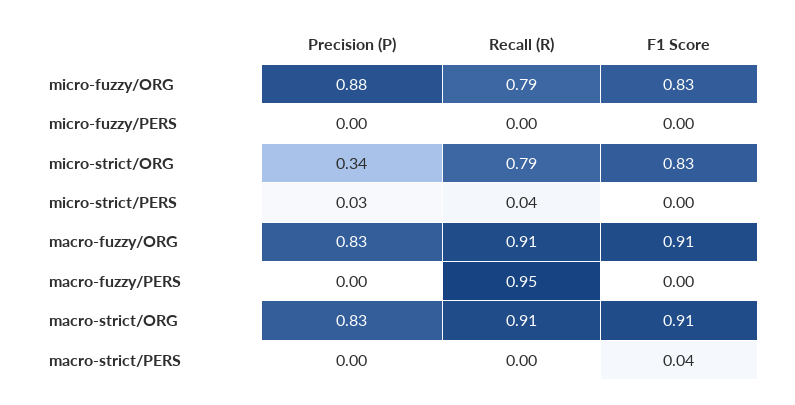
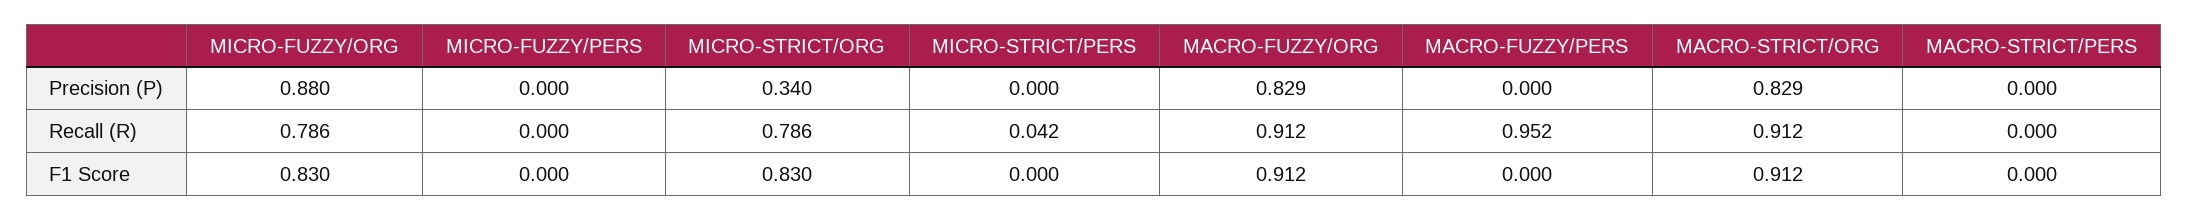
  {
    "Precision (P)": {
      "micro-fuzzy/ORG": 0.88,
      "micro-fuzzy/PERS": 0,
      "micro-strict/ORG": 0.34,
-     "micro-strict/PERS": 0.03,
+     "micro-strict/PERS": 0,
      "macro-fuzzy/ORG": 0.829,
      "macro-fuzzy/PERS": 0,
      "macro-strict/ORG": 0.829,
      "macro-strict/PERS": 0
    },
    "Recall (R)": {
      "micro-fuzzy/ORG": 0.786,
      "micro-fuzzy/PERS": 0,
      "micro-strict/ORG": 0.786,
      "micro-strict/PERS": 0.042,
      "macro-fuzzy/ORG": 0.912,
      "macro-fuzzy/PERS": 0.952,
      "macro-strict/ORG": 0.912,
      "macro-strict/PERS": 0
    },
    "F1 Score": {
      "micro-fuzzy/ORG": 0.83,
      "micro-fuzzy/PERS": 0,
      "micro-strict/ORG": 0.83,
      "micro-strict/PERS": 0,
      "macro-fuzzy/ORG": 0.912,
      "macro-fuzzy/PERS": 0,
      "macro-strict/ORG": 0.912,
-     "macro-strict/PERS": 0.04
+     "macro-strict/PERS": 0
    }
  }

